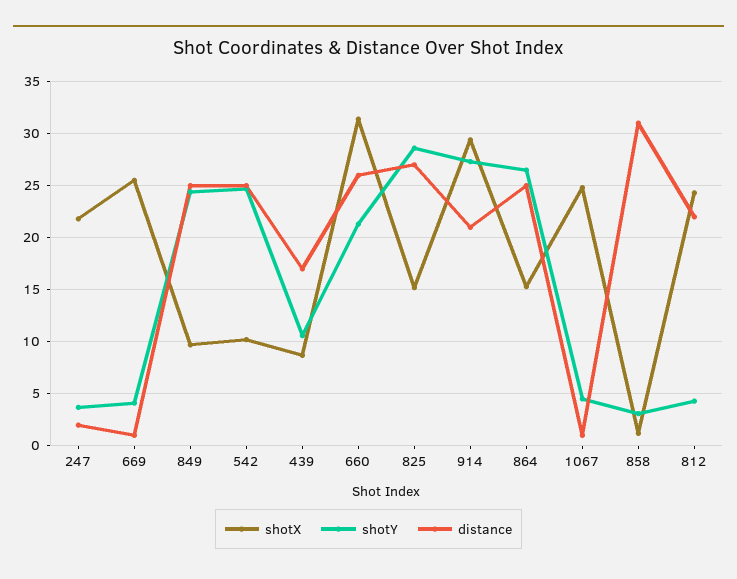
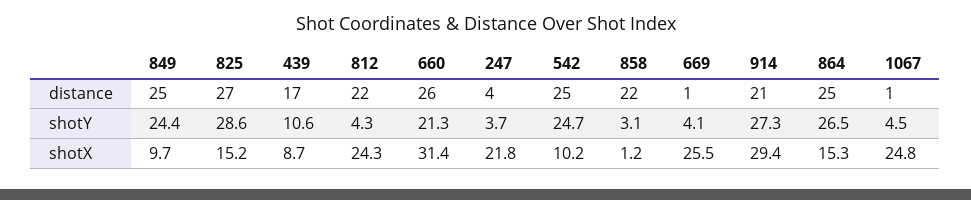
  {
    "shotX": {
      "247": 21.8,
      "669": 25.5,
      "849": 9.7,
      "542": 10.2,
      "439": 8.7,
      "660": 31.4,
      "825": 15.2,
      "914": 29.4,
      "864": 15.3,
      "1067": 24.8,
      "858": 1.2,
      "812": 24.3
    },
    "shotY": {
      "247": 3.7,
      "669": 4.1,
      "849": 24.4,
      "542": 24.7,
      "439": 10.6,
      "660": 21.3,
      "825": 28.6,
      "914": 27.3,
      "864": 26.5,
      "1067": 4.5,
      "858": 3.1,
      "812": 4.3
    },
    "distance": {
-     "247": 2,
+     "247": 4,
      "669": 1,
      "849": 25,
      "542": 25,
      "439": 17,
      "660": 26,
      "825": 27,
      "914": 21,
      "864": 25,
      "1067": 1,
-     "858": 31,
+     "858": 22,
      "812": 22
    }
  }

